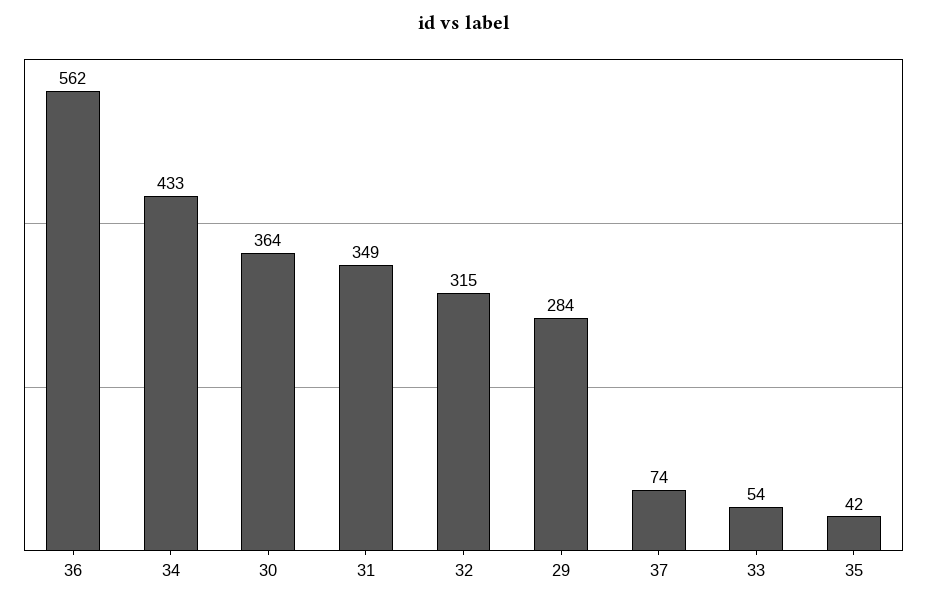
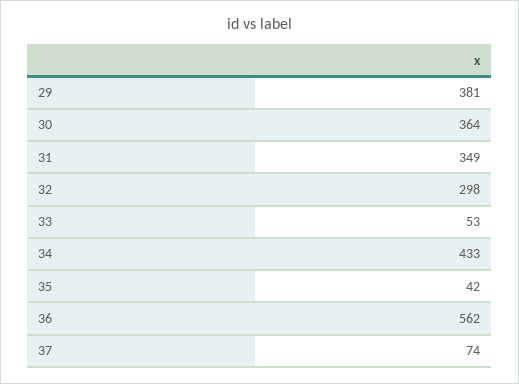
  {
    "36": 562,
    "34": 433,
    "30": 364,
    "31": 349,
-   "32": 315,
+   "32": 298,
-   "29": 284,
+   "29": 381,
    "37": 74,
-   "33": 54,
+   "33": 53,
    "35": 42
  }

